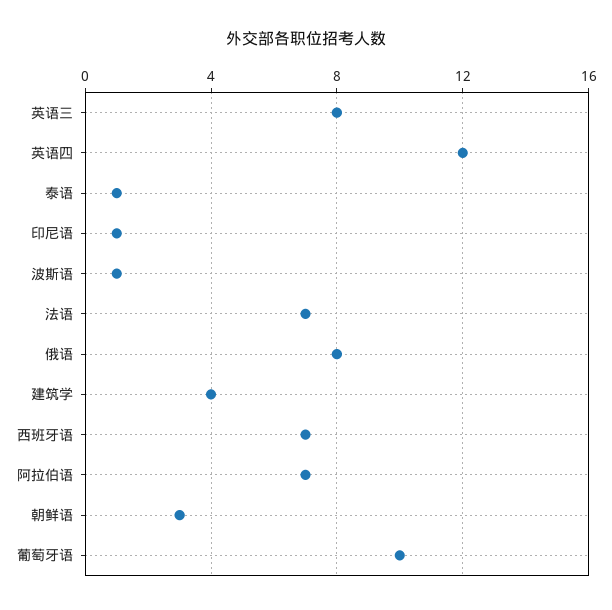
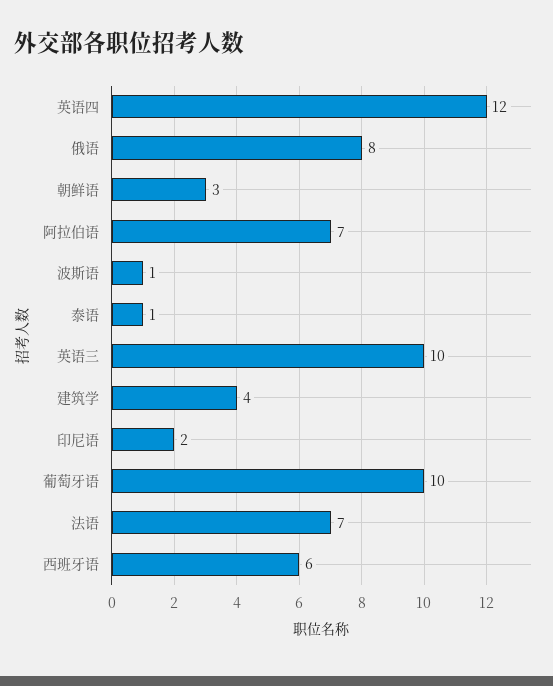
  {
-   "英语三": 8,
+   "英语三": 10,
    "英语四": 12,
    "泰语": 1,
-   "印尼语": 1,
+   "印尼语": 2,
    "波斯语": 1,
    "法语": 7,
    "俄语": 8,
    "建筑学": 4,
-   "西班牙语": 7,
+   "西班牙语": 6,
    "阿拉伯语": 7,
    "朝鲜语": 3,
    "葡萄牙语": 10
  }

